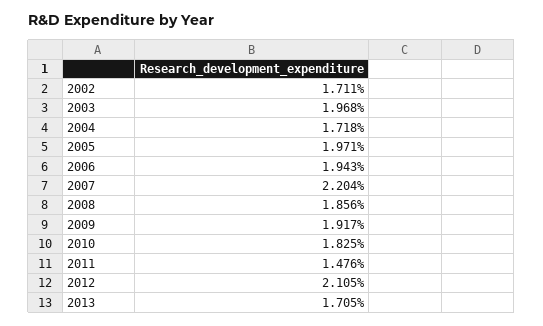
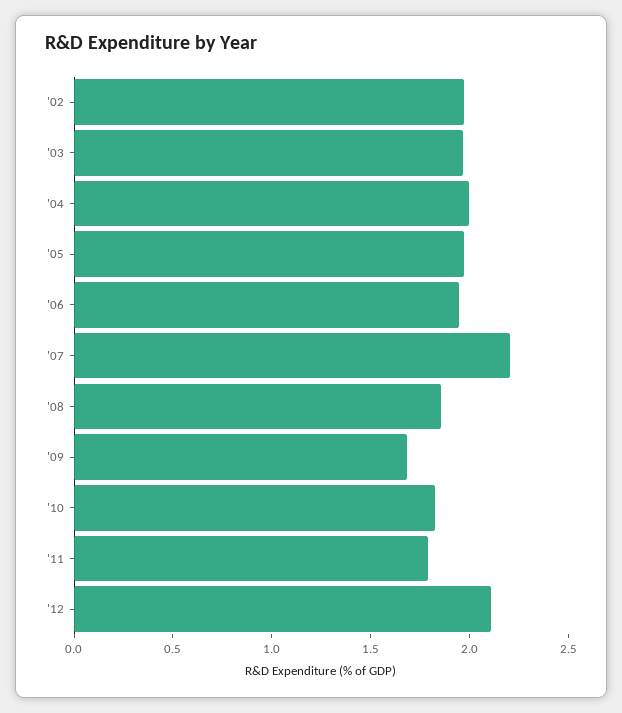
  {
-   "2002": 1.711,
+   "2002": 2,
    "2003": 1.968,
-   "2004": 1.718,
+   "2004": 2,
    "2005": 1.971,
    "2006": 1.943,
    "2007": 2.204,
    "2008": 1.856,
-   "2009": 1.917,
+   "2009": 1.7,
    "2010": 1.825,
-   "2011": 1.476,
+   "2011": 1.8,
-   "2012": 2.105,
+   "2012": 2.105
-   "2013": 1.705
  }

